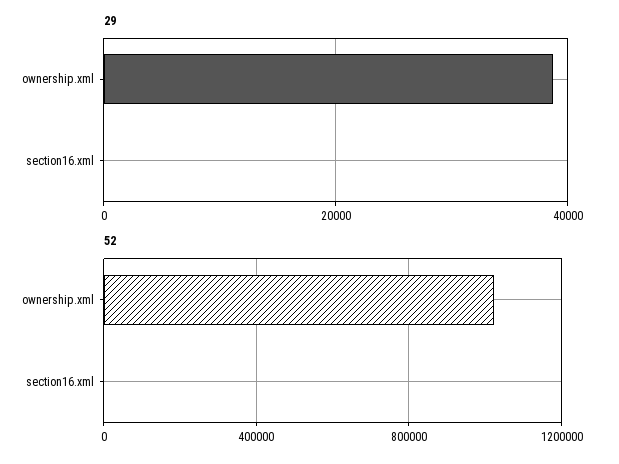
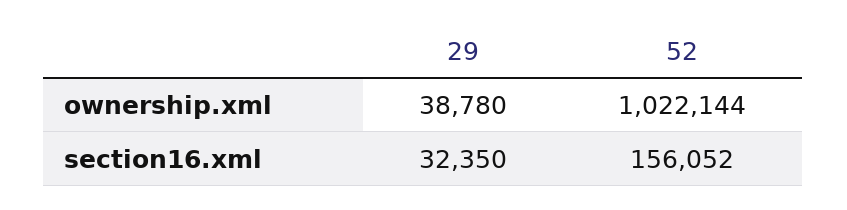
  {
    "29": {
      "ownership.xml": 38780,
-     "section16.xml": 0
+     "section16.xml": 32350
    },
    "52": {
      "ownership.xml": 1022144,
-     "section16.xml": 0
+     "section16.xml": 156052
    }
  }

